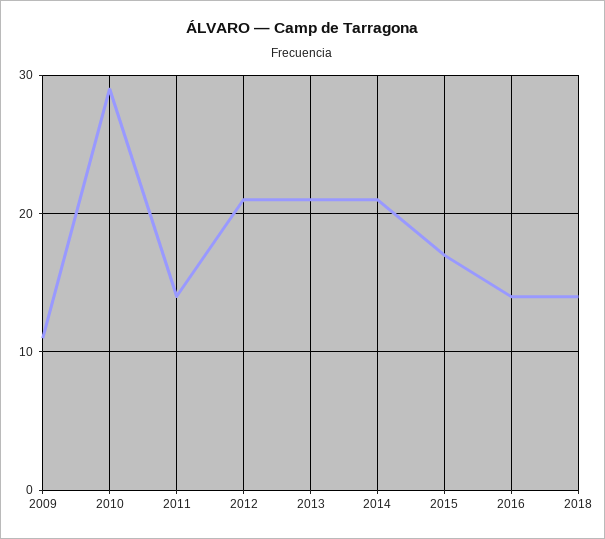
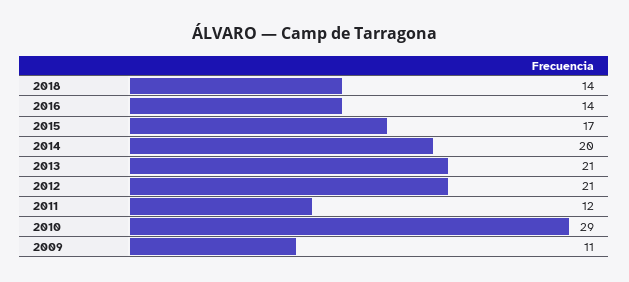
  {
    "2009": 11,
    "2010": 29,
-   "2011": 14,
+   "2011": 12,
    "2012": 21,
    "2013": 21,
-   "2014": 21,
+   "2014": 20,
    "2015": 17,
    "2016": 14,
    "2018": 14
  }

